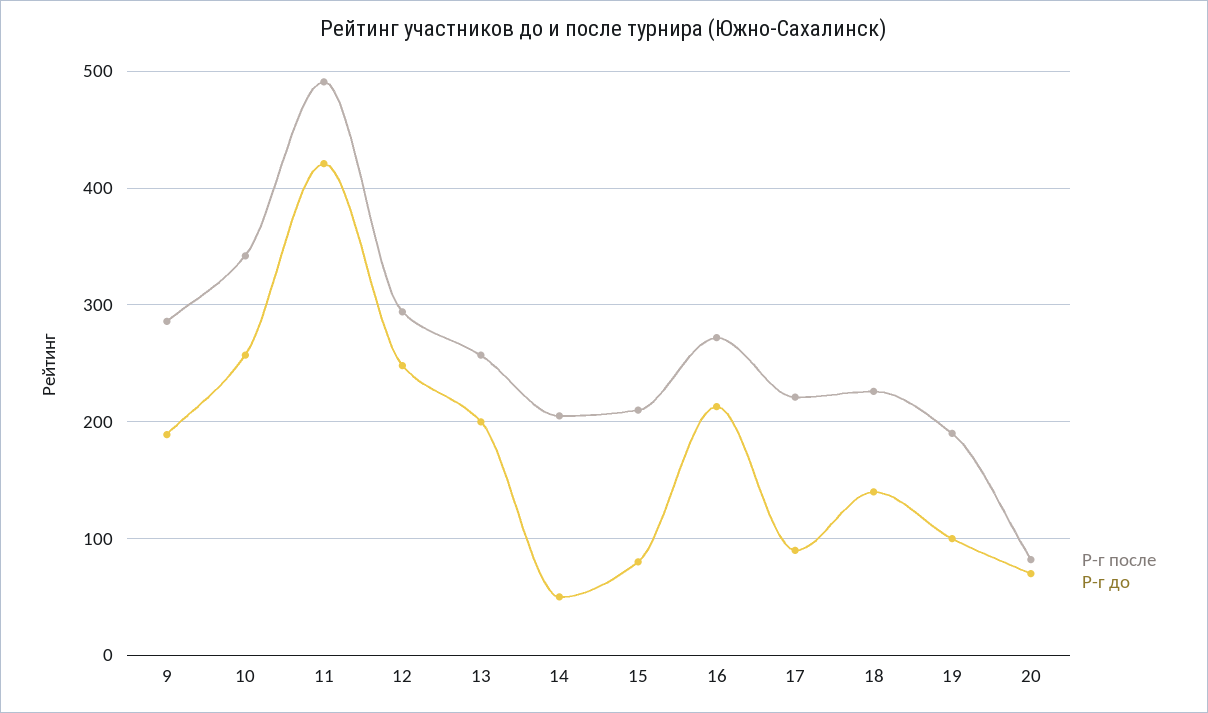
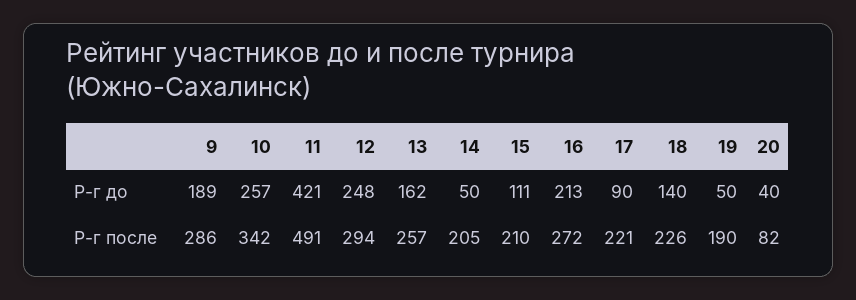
  {
    "Р-г после": {
      "9": 286,
      "10": 342,
      "11": 491,
      "12": 294,
      "13": 257,
      "14": 205,
      "15": 210,
      "16": 272,
      "17": 221,
      "18": 226,
      "19": 190,
      "20": 82
    },
    "Р-г до": {
      "9": 189,
      "10": 257,
      "11": 421,
      "12": 248,
-     "13": 200,
+     "13": 162,
      "14": 50,
-     "15": 80,
+     "15": 111,
      "16": 213,
      "17": 90,
      "18": 140,
-     "19": 100,
+     "19": 50,
-     "20": 70
+     "20": 40
    }
  }

